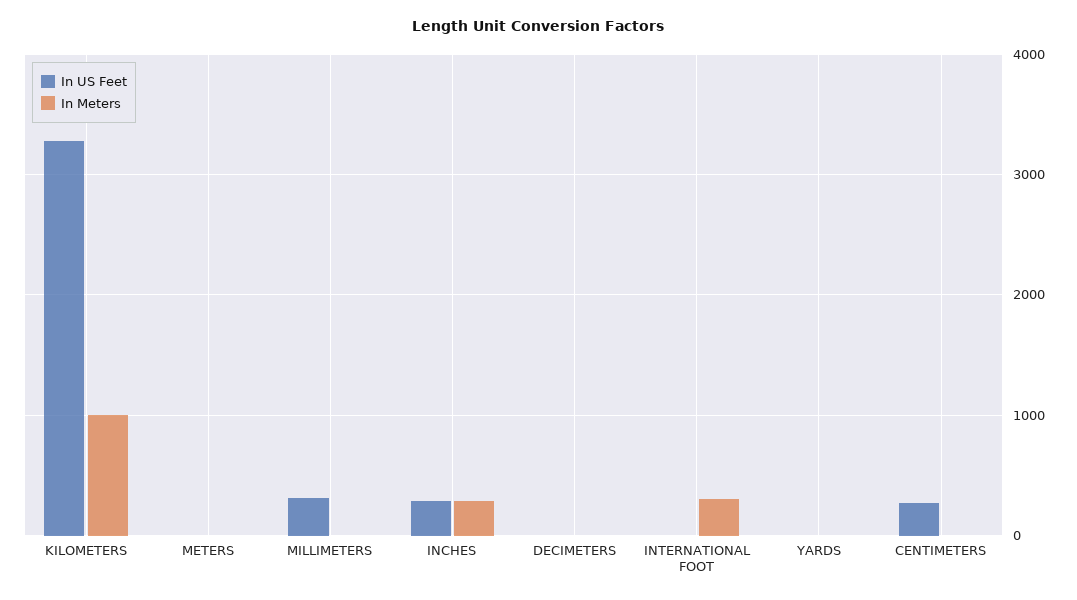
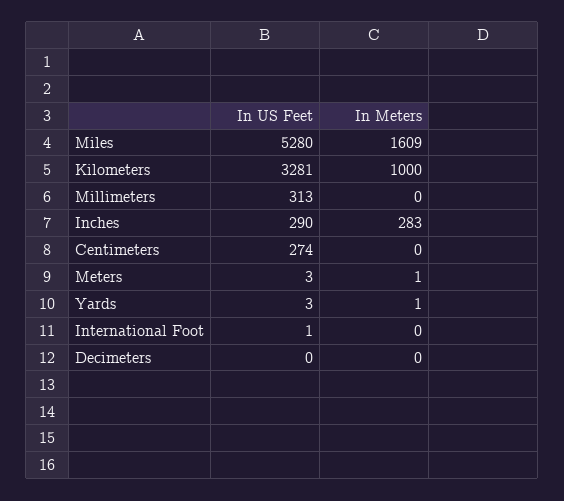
  {
    "In US Feet": {
      "KILOMETERS": 3281,
      "METERS": 3,
      "MILLIMETERS": 313,
      "INCHES": 290,
      "DECIMETERS": 0,
      "INTERNATIONAL FOOT": 1,
      "YARDS": 3,
-     "CENTIMETERS": 274
+     "CENTIMETERS": 274,
+     "Miles": 5280
    },
    "In Meters": {
      "KILOMETERS": 1000,
      "METERS": 1,
      "MILLIMETERS": 0,
      "INCHES": 283,
      "DECIMETERS": 0,
-     "INTERNATIONAL FOOT": 300,
+     "INTERNATIONAL FOOT": 0,
      "YARDS": 1,
-     "CENTIMETERS": 0
+     "CENTIMETERS": 0,
+     "Miles": 1609
    }
  }

